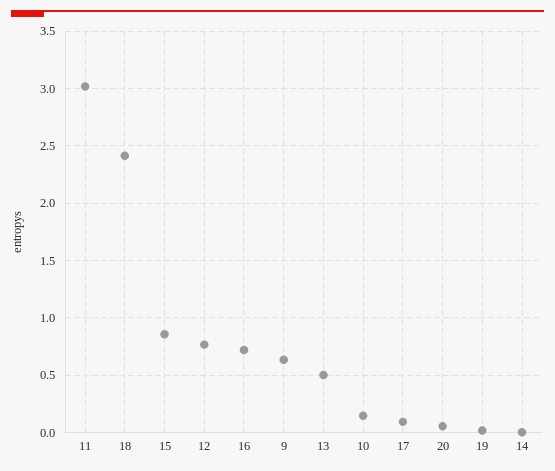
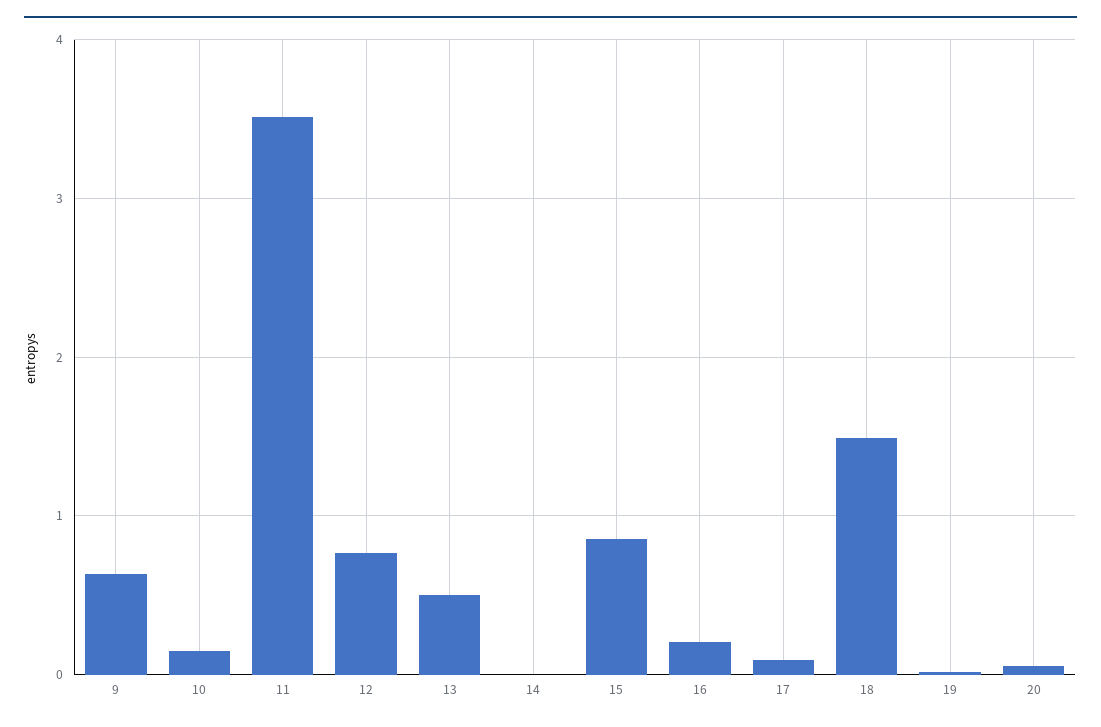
  {
-   "11": 3,
+   "11": 3.5,
-   "18": 2.4,
+   "18": 1.5,
    "15": 0.9,
    "12": 0.8,
-   "16": 0.7,
+   "16": 0.2,
    "9": 0.6,
    "13": 0.5,
    "10": 0.1,
    "17": 0.1,
    "20": 0.1,
    "19": 0,
    "14": 0
  }

